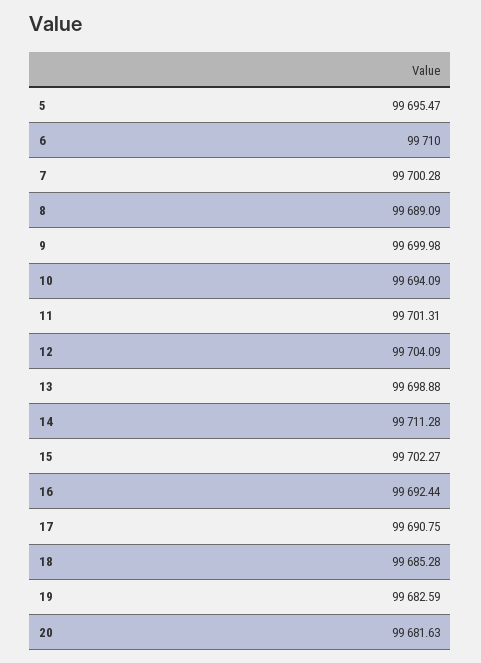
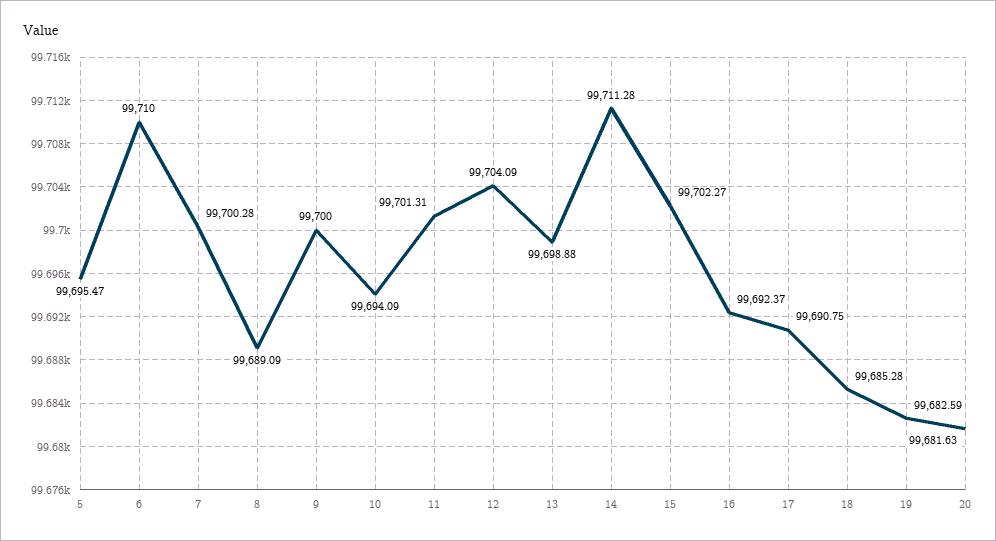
  {
    "5": 99695.47,
    "6": 99710,
    "7": 99700.28,
    "8": 99689.09,
-   "9": 99699.98,
+   "9": 99700,
    "10": 99694.09,
    "11": 99701.31,
    "12": 99704.09,
    "13": 99698.88,
    "14": 99711.28,
    "15": 99702.27,
-   "16": 99692.44,
+   "16": 99692.37,
    "17": 99690.75,
    "18": 99685.28,
    "19": 99682.59,
    "20": 99681.63
  }

